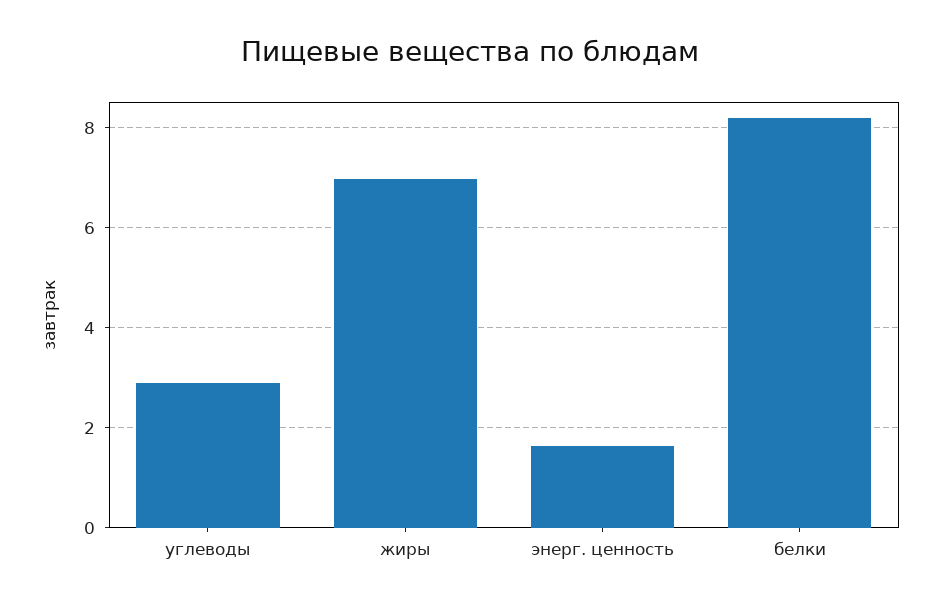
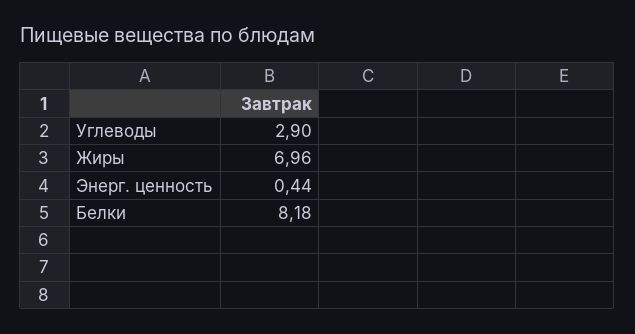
  {
    "углеводы": 2.9,
    "жиры": 6.96,
-   "энерг. ценность": 1.6,
+   "энерг. ценность": 0.44,
    "белки": 8.18
  }

